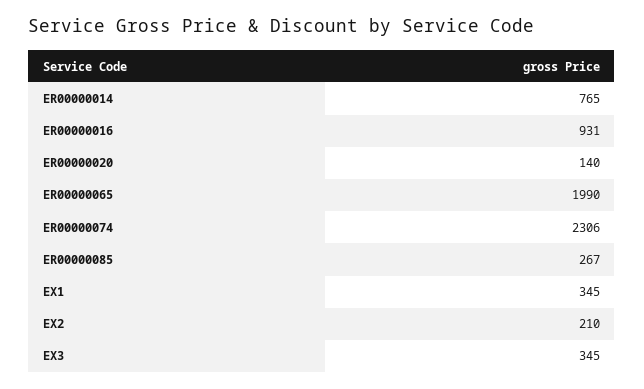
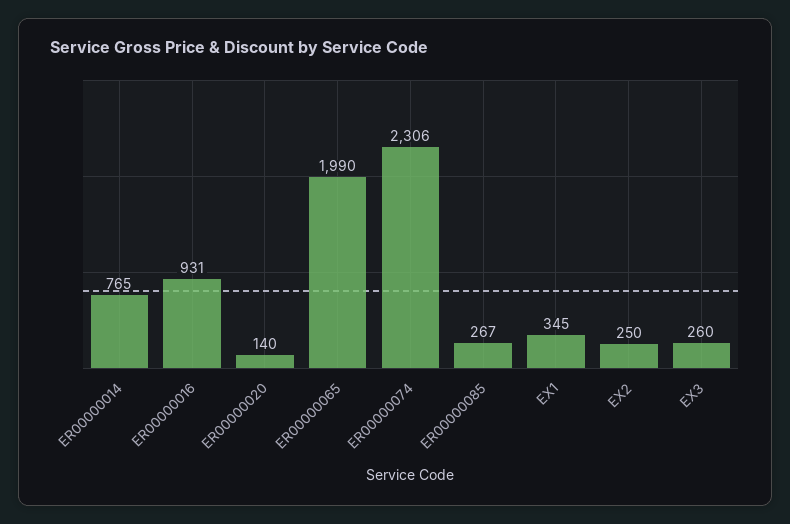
  {
    "ER00000014": 765,
    "ER00000016": 931,
    "ER00000020": 140,
    "ER00000065": 1990,
    "ER00000074": 2306,
    "ER00000085": 267,
    "EX1": 345,
-   "EX2": 210,
+   "EX2": 250,
-   "EX3": 345
+   "EX3": 260
  }

